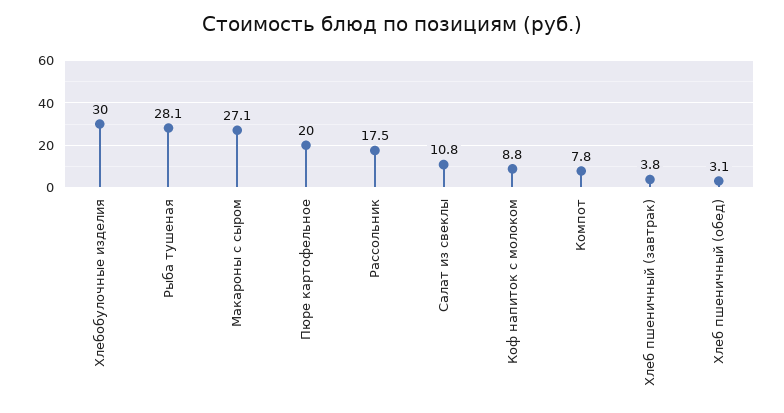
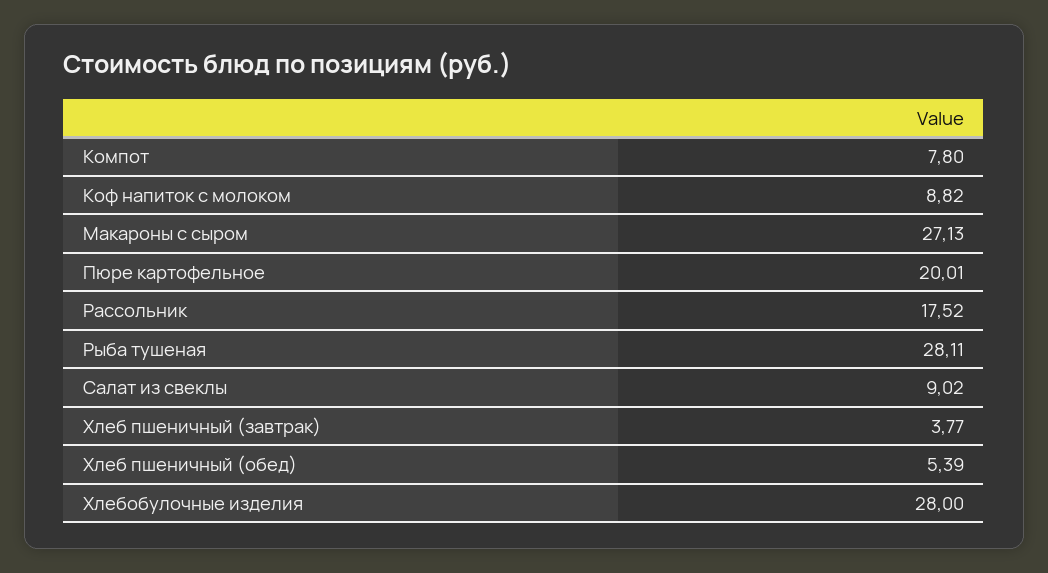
  {
-   "Хлебобулочные изделия": 30,
+   "Хлебобулочные изделия": 28,
    "Рыба тушеная": 28.11,
    "Макароны с сыром": 27.13,
    "Пюре картофельное": 20.01,
    "Рассольник": 17.52,
-   "Салат из свеклы": 10.8,
+   "Салат из свеклы": 9.02,
    "Коф напиток с молоком": 8.82,
    "Компот": 7.8,
    "Хлеб пшеничный (завтрак)": 3.77,
-   "Хлеб пшеничный (обед)": 3.1
+   "Хлеб пшеничный (обед)": 5.39
  }

